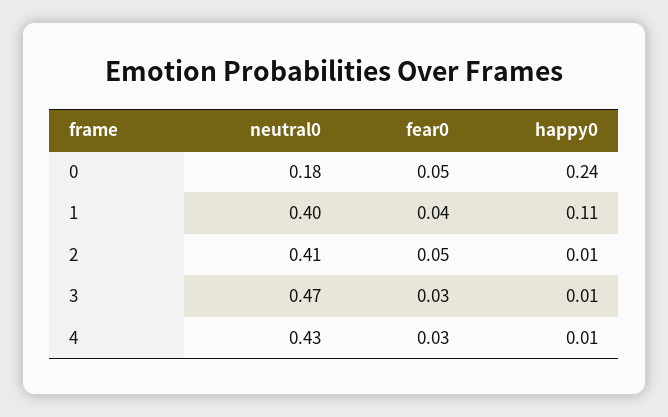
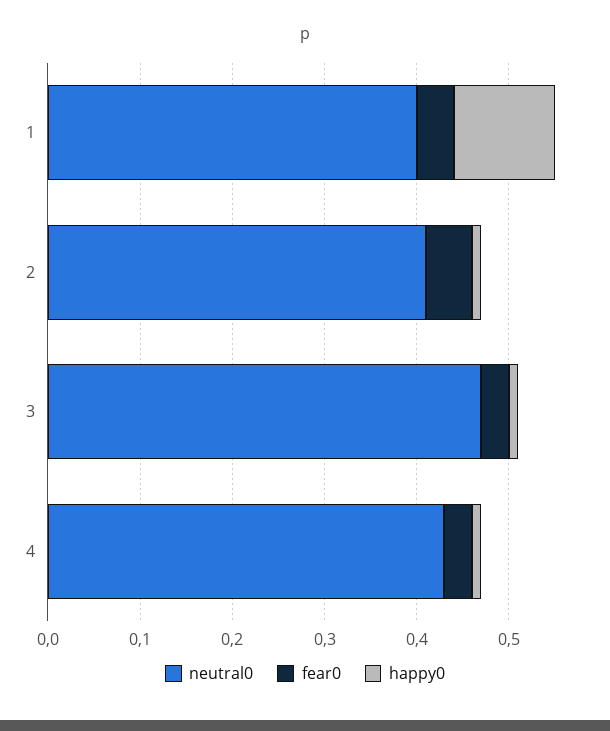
  {
    "neutral0": {
-     "0": 0.18,
      "1": 0.4,
      "2": 0.41,
      "3": 0.47,
      "4": 0.43
    },
    "fear0": {
-     "0": 0.05,
      "1": 0.04,
      "2": 0.05,
      "3": 0.03,
      "4": 0.03
    },
    "happy0": {
-     "0": 0.24,
      "1": 0.11,
      "2": 0.01,
      "3": 0.01,
      "4": 0.01
    }
  }

